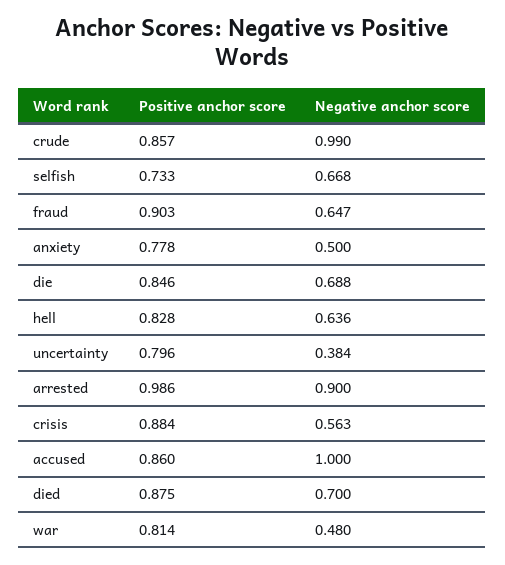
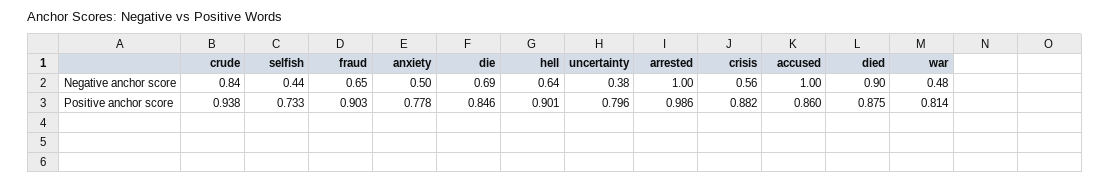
  {
    "Positive anchor score": {
-     "crude": 0.857,
+     "crude": 0.938,
      "selfish": 0.733,
      "fraud": 0.903,
      "anxiety": 0.778,
      "die": 0.846,
-     "hell": 0.828,
+     "hell": 0.901,
      "uncertainty": 0.796,
      "arrested": 0.986,
-     "crisis": 0.884,
+     "crisis": 0.882,
      "accused": 0.86,
      "died": 0.875,
      "war": 0.814
    },
    "Negative anchor score": {
-     "crude": 0.99,
+     "crude": 0.84,
-     "selfish": 0.668,
+     "selfish": 0.44,
      "fraud": 0.647,
      "anxiety": 0.5,
      "die": 0.688,
      "hell": 0.636,
      "uncertainty": 0.384,
-     "arrested": 0.9,
+     "arrested": 1,
      "crisis": 0.563,
      "accused": 1,
-     "died": 0.7,
+     "died": 0.9,
      "war": 0.48
    }
  }

